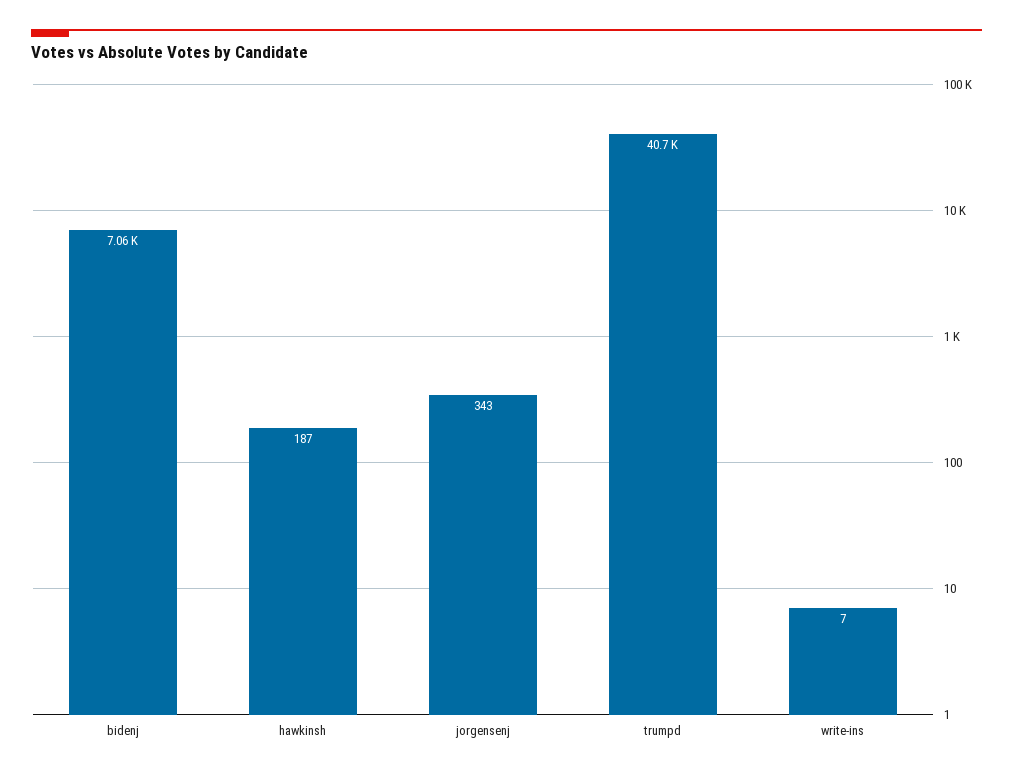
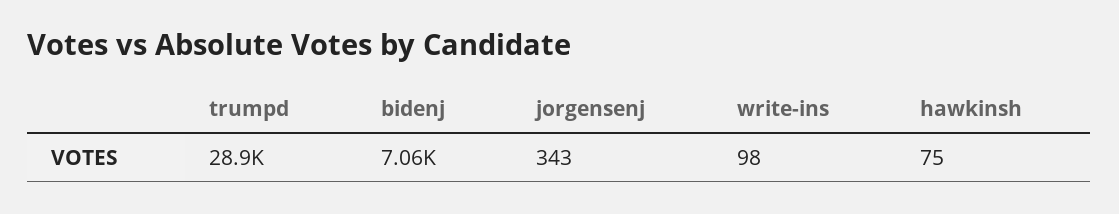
  {
    "bidenj": 7060,
-   "hawkinsh": 187,
+   "hawkinsh": 75,
    "jorgensenj": 343,
-   "trumpd": 40700,
+   "trumpd": 28900,
-   "write-ins": 7
+   "write-ins": 98
  }

